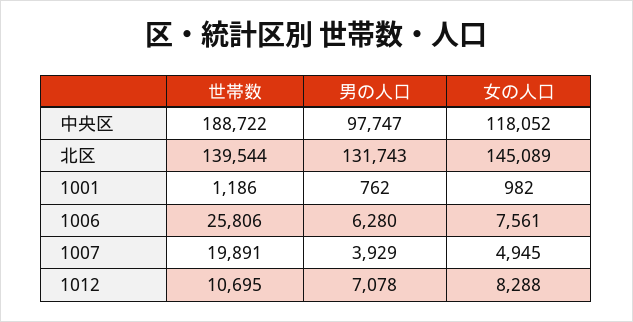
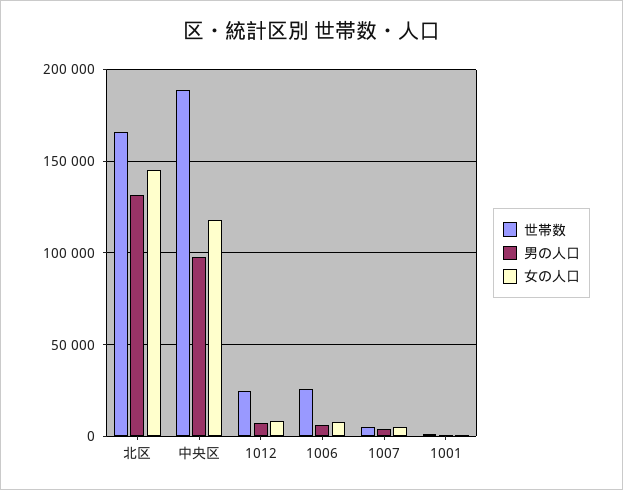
  {
    "世帯数": {
      "中央区": 188722,
-     "北区": 139544,
+     "北区": 165000,
      "1001": 1186,
      "1006": 25806,
-     "1007": 19891,
+     "1007": 5000,
-     "1012": 10695
+     "1012": 25000
    },
    "男の人口": {
      "中央区": 97747,
      "北区": 131743,
      "1001": 762,
      "1006": 6280,
      "1007": 3929,
      "1012": 7078
    },
    "女の人口": {
      "中央区": 118052,
      "北区": 145089,
      "1001": 982,
      "1006": 7561,
      "1007": 4945,
      "1012": 8288
    }
  }

